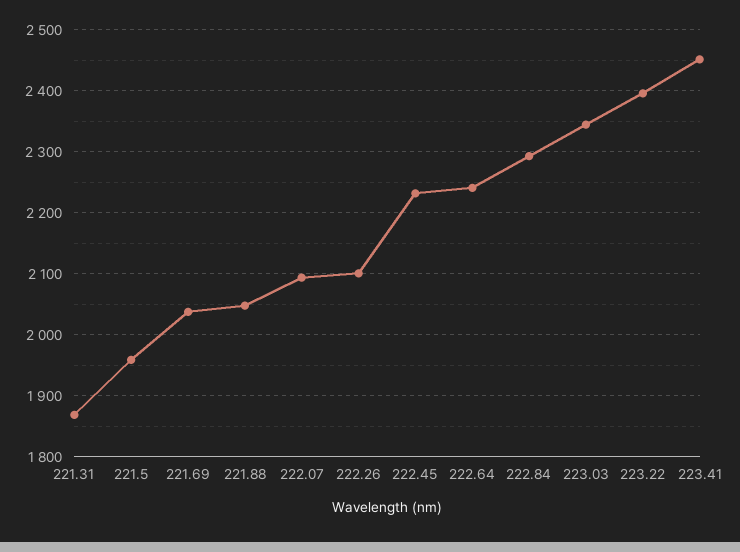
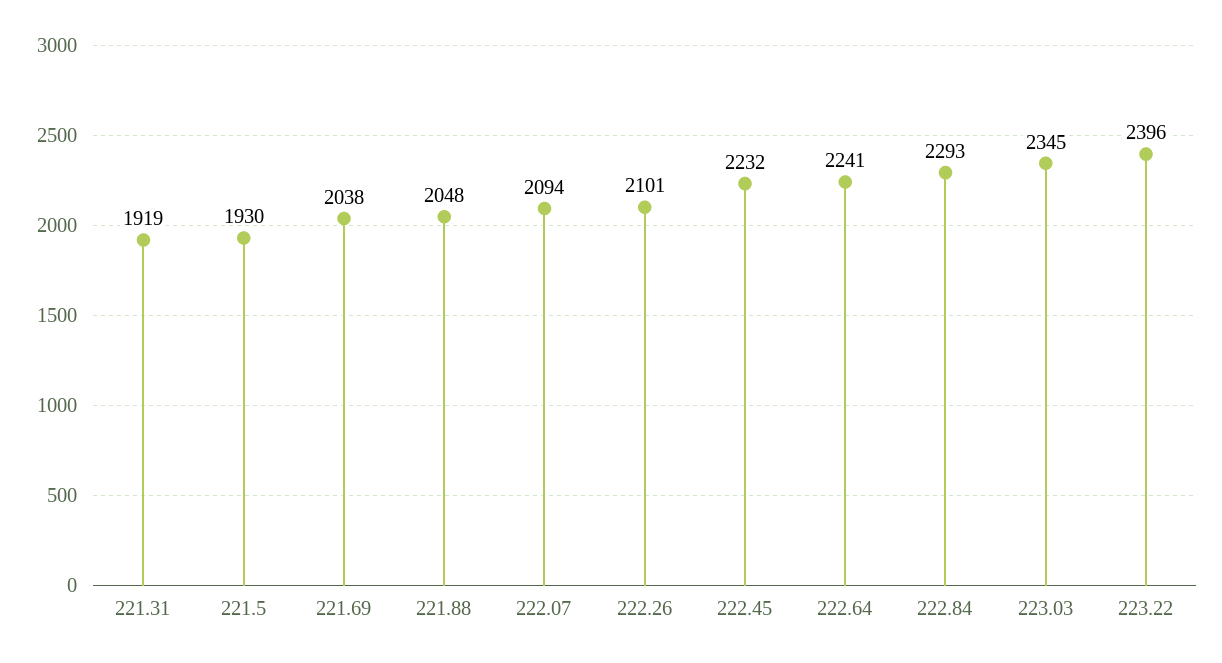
  {
-   "221.31": 1870,
+   "221.31": 1919,
-   "221.5": 1960,
+   "221.5": 1930,
    "221.69": 2038,
    "221.88": 2048,
    "222.07": 2094,
    "222.26": 2101,
    "222.45": 2232,
    "222.64": 2241,
    "222.84": 2293,
    "223.03": 2345,
-   "223.22": 2396,
+   "223.22": 2396
-   "223.41": 2450
  }

